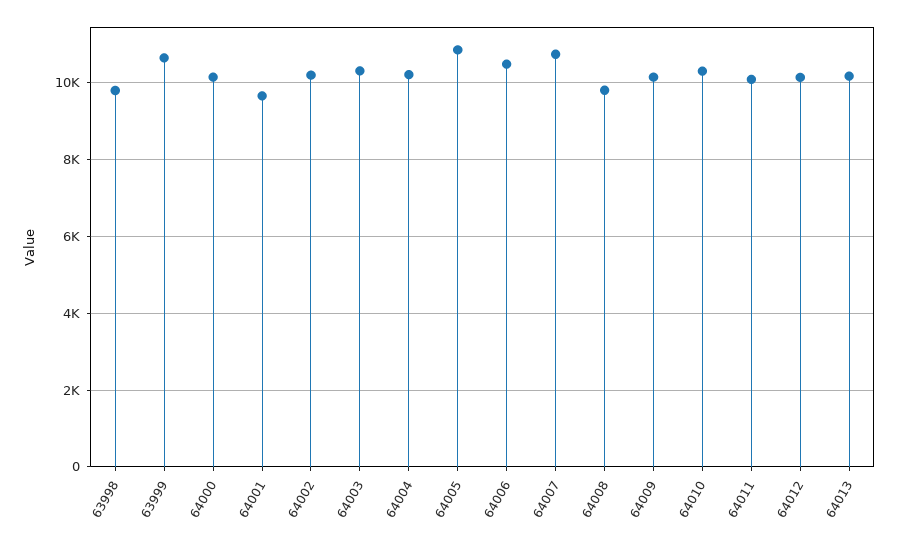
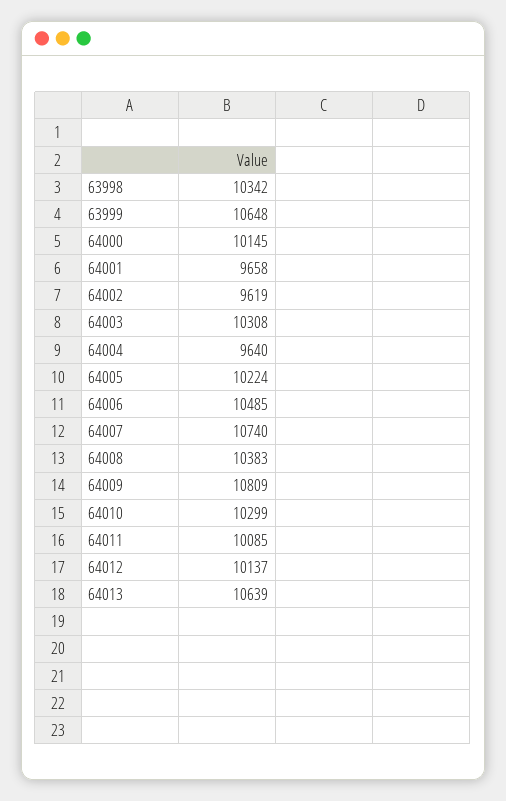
  {
-   "63998": 9800,
+   "63998": 10342,
    "63999": 10648,
    "64000": 10145,
    "64001": 9658,
-   "64002": 10200,
+   "64002": 9619,
    "64003": 10308,
-   "64004": 10200,
+   "64004": 9640,
-   "64005": 10800,
+   "64005": 10224,
    "64006": 10485,
    "64007": 10740,
-   "64008": 9800,
+   "64008": 10383,
-   "64009": 10200,
+   "64009": 10809,
    "64010": 10299,
    "64011": 10085,
    "64012": 10137,
-   "64013": 10200
+   "64013": 10639
  }

